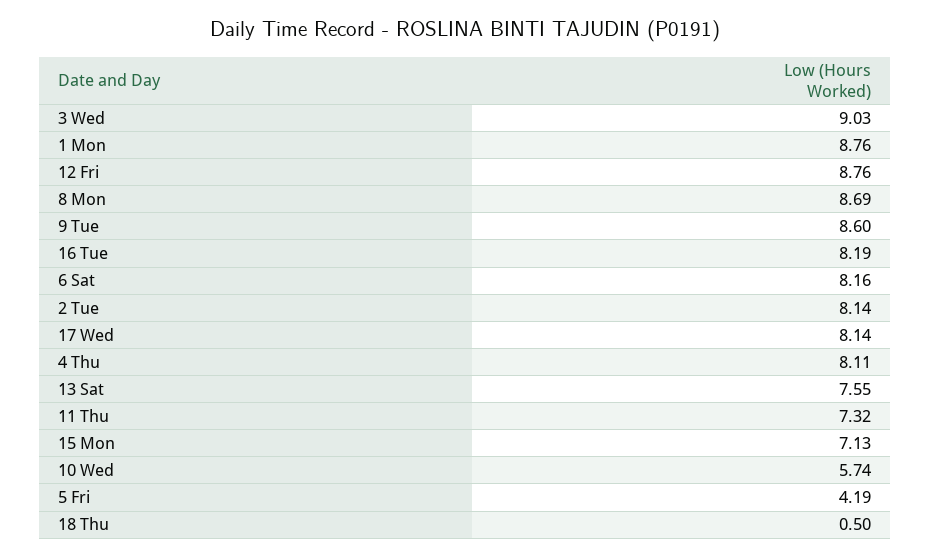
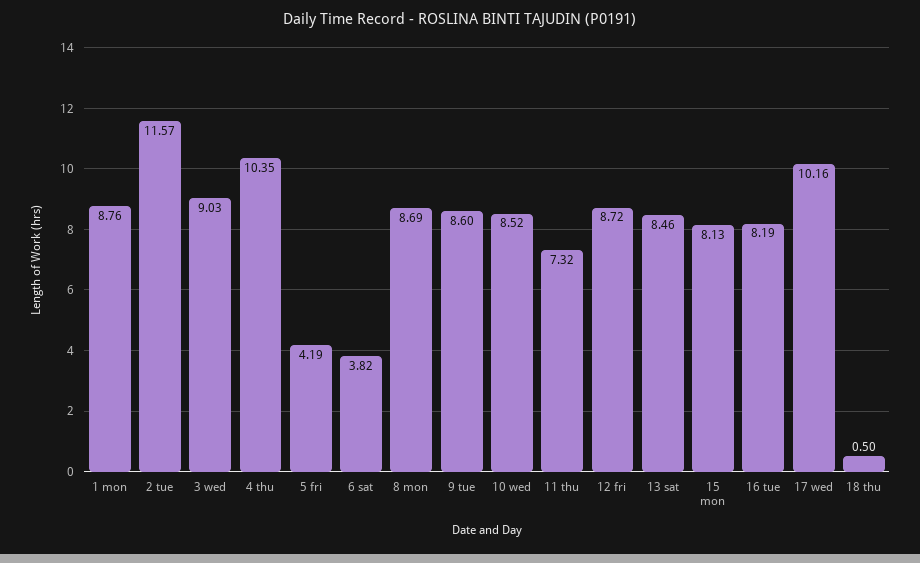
  {
    "3 Wed": 9.03,
    "1 Mon": 8.76,
-   "12 Fri": 8.76,
+   "12 Fri": 8.72,
    "8 Mon": 8.69,
    "9 Tue": 8.6,
    "16 Tue": 8.19,
-   "6 Sat": 8.16,
+   "6 Sat": 3.82,
-   "2 Tue": 8.14,
+   "2 Tue": 11.57,
-   "17 Wed": 8.14,
+   "17 Wed": 10.16,
-   "4 Thu": 8.11,
+   "4 Thu": 10.35,
-   "13 Sat": 7.55,
+   "13 Sat": 8.46,
    "11 Thu": 7.32,
-   "15 Mon": 7.13,
+   "15 Mon": 8.13,
-   "10 Wed": 5.74,
+   "10 Wed": 8.52,
    "5 Fri": 4.19,
    "18 Thu": 0.5
  }

